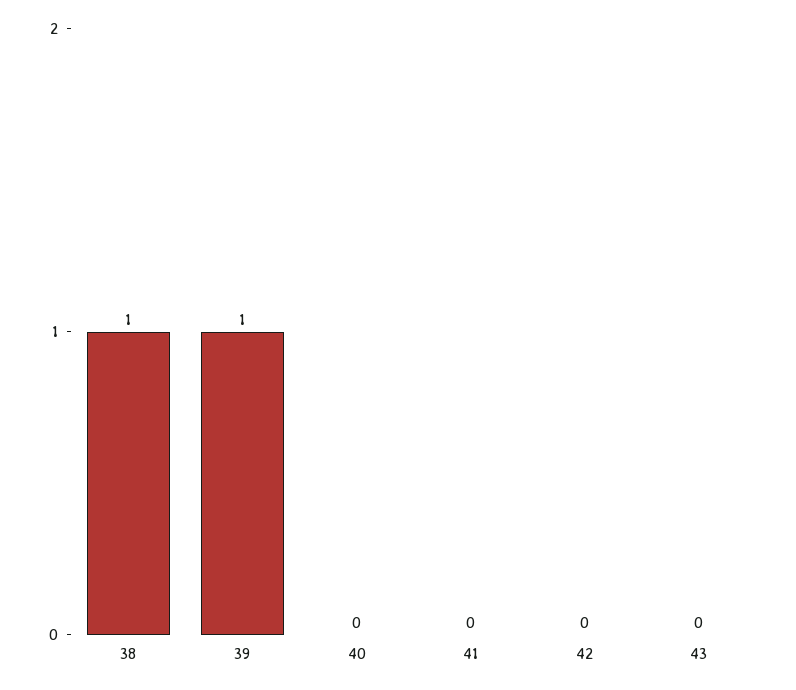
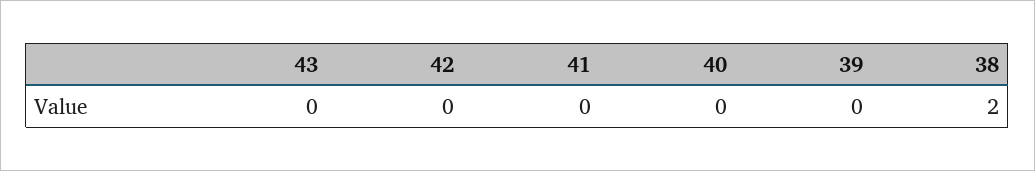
  {
-   "38": 1,
+   "38": 2,
-   "39": 1,
+   "39": 0,
    "40": 0,
    "41": 0,
    "42": 0,
    "43": 0
  }

